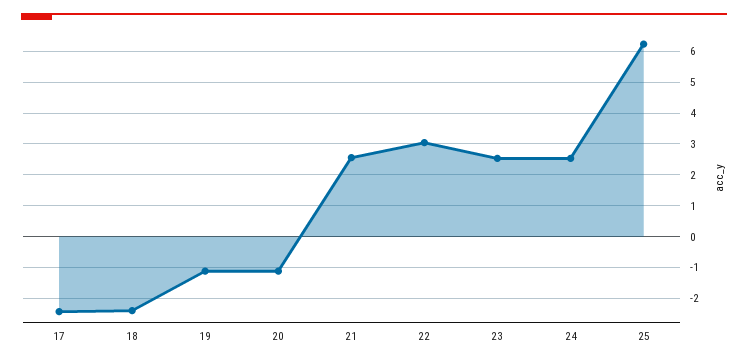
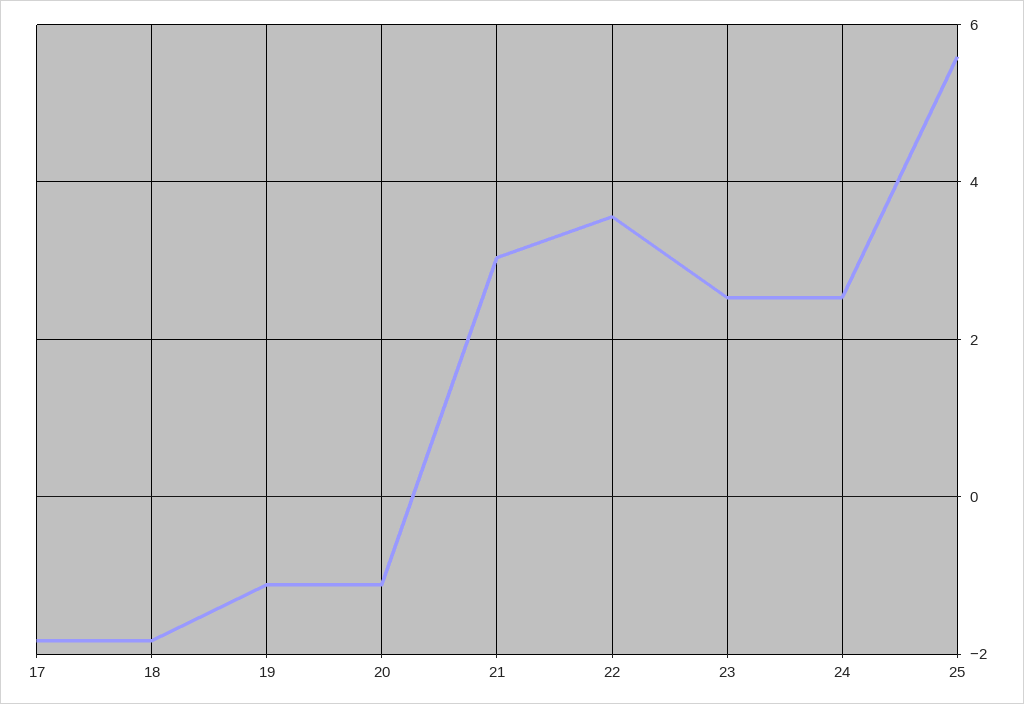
  {
-   "17": -2.4,
+   "17": -1.8,
-   "18": -2.4,
+   "18": -1.8,
    "19": -1.2,
    "20": -1.2,
-   "21": 2.6,
+   "21": 3,
-   "22": 3,
+   "22": 3.6,
    "23": 2.6,
    "24": 2.6,
-   "25": 6.2
+   "25": 5.6
  }

